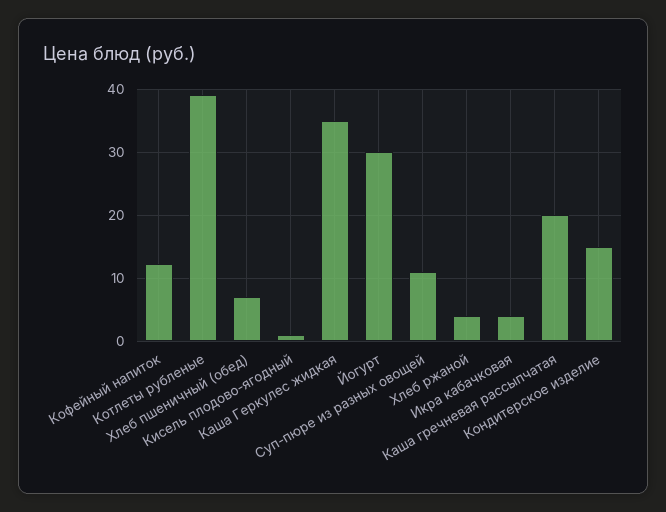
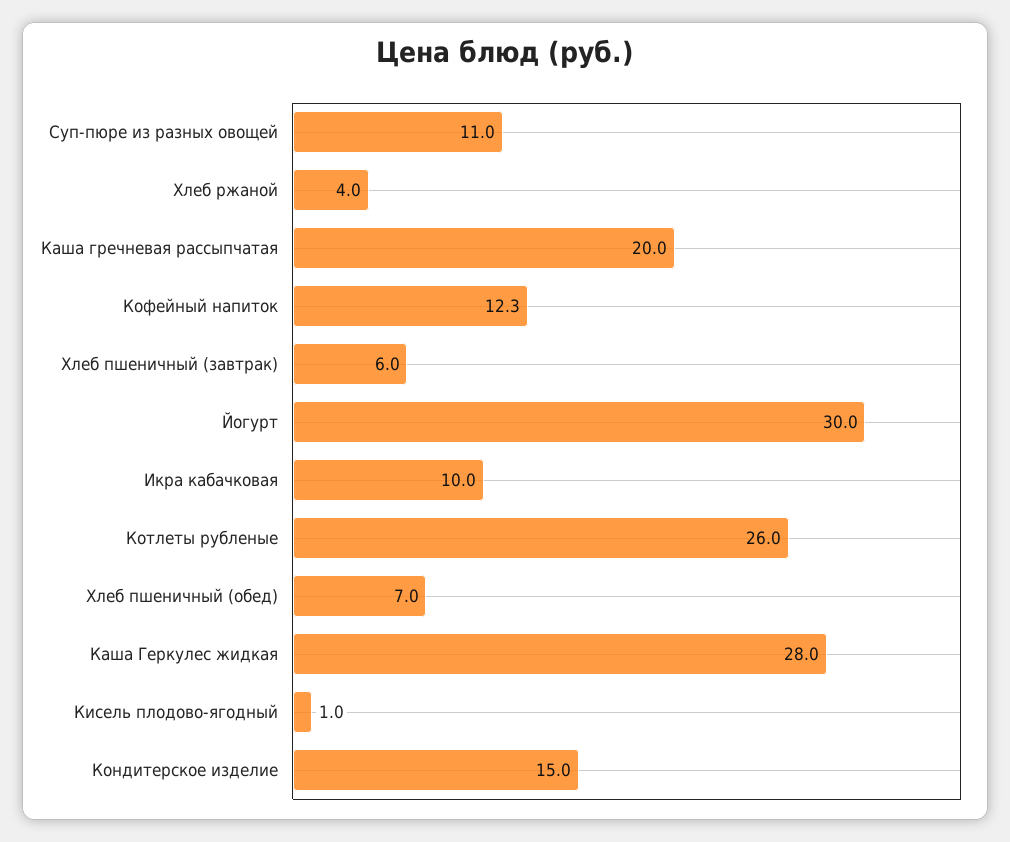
  {
    "Кофейный напиток": 12.3,
-   "Котлеты рубленые": 39,
+   "Котлеты рубленые": 26,
    "Хлеб пшеничный (обед)": 7,
    "Кисель плодово-ягодный": 1,
-   "Каша Геркулес жидкая": 35,
+   "Каша Геркулес жидкая": 28,
    "Йогурт": 30,
    "Суп-пюре из разных овощей": 11,
    "Хлеб ржаной": 4,
-   "Икра кабачковая": 4,
+   "Икра кабачковая": 10,
    "Каша гречневая рассыпчатая": 20,
-   "Кондитерское изделие": 15
+   "Кондитерское изделие": 15,
+   "Хлеб пшеничный (завтрак)": 6
  }

